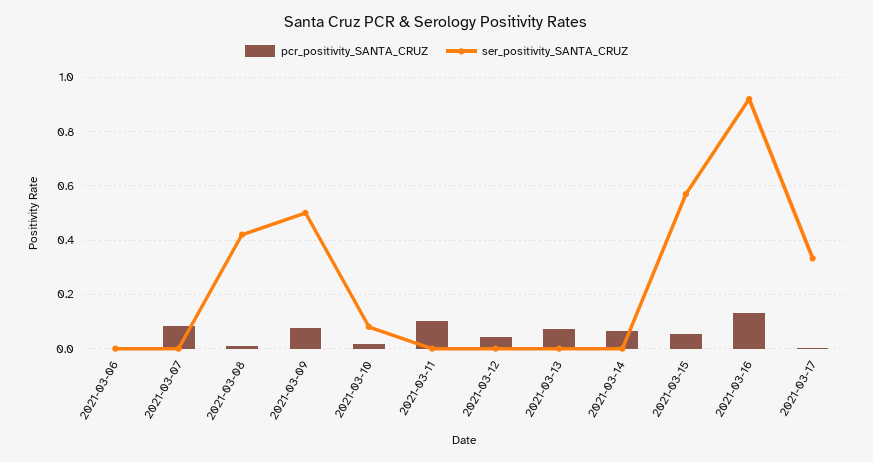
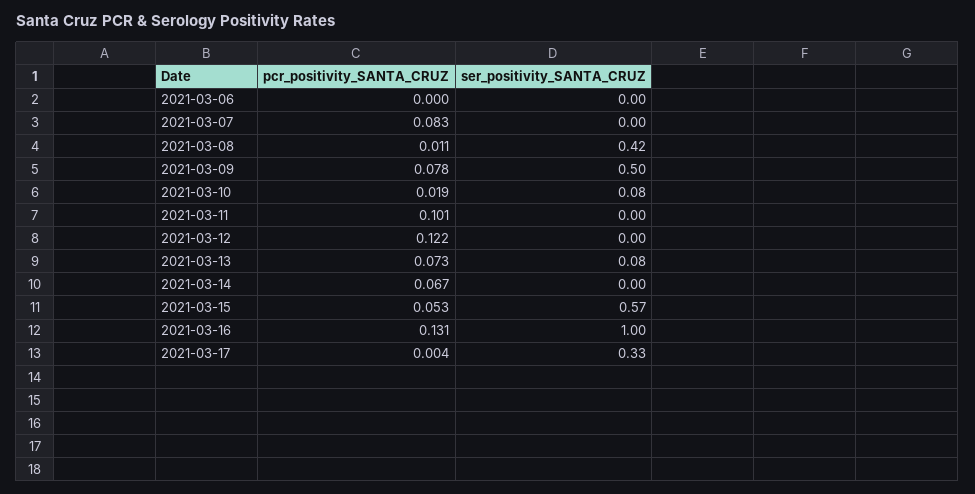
  {
    "pcr_positivity_SANTA_CRUZ": {
      "2021-03-06": 0,
      "2021-03-07": 0.083,
      "2021-03-08": 0.011,
      "2021-03-09": 0.078,
      "2021-03-10": 0.019,
      "2021-03-11": 0.101,
-     "2021-03-12": 0.05,
+     "2021-03-12": 0.122,
      "2021-03-13": 0.073,
      "2021-03-14": 0.067,
      "2021-03-15": 0.053,
      "2021-03-16": 0.131,
      "2021-03-17": 0.004
    },
    "ser_positivity_SANTA_CRUZ": {
      "2021-03-06": 0,
      "2021-03-07": 0,
      "2021-03-08": 0.42,
      "2021-03-09": 0.5,
      "2021-03-10": 0.08,
      "2021-03-11": 0,
      "2021-03-12": 0,
-     "2021-03-13": 0,
+     "2021-03-13": 0.08,
      "2021-03-14": 0,
      "2021-03-15": 0.57,
-     "2021-03-16": 0.925,
+     "2021-03-16": 1,
      "2021-03-17": 0.33
    }
  }

